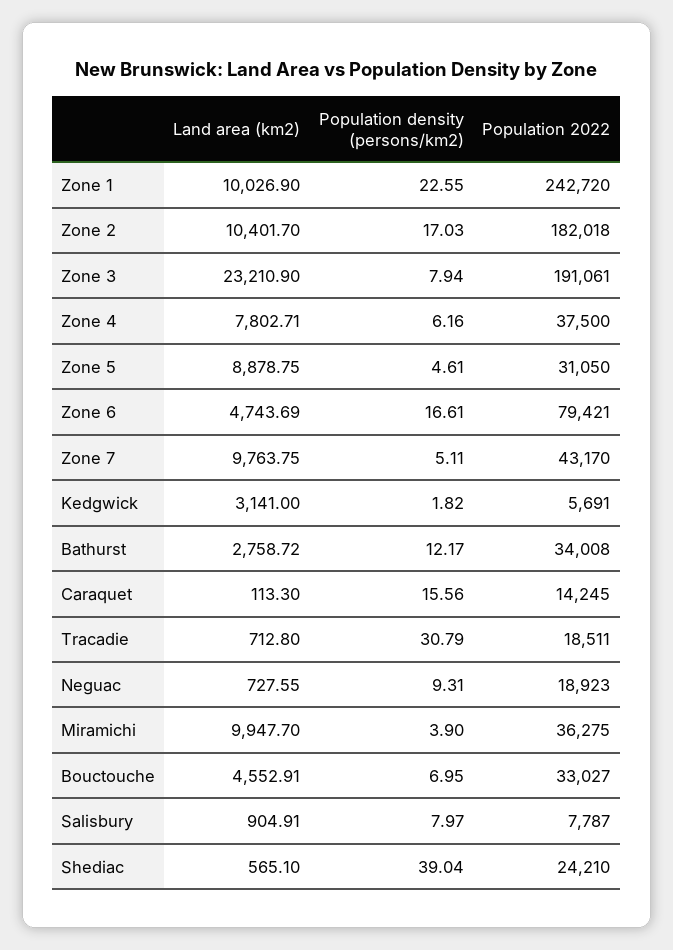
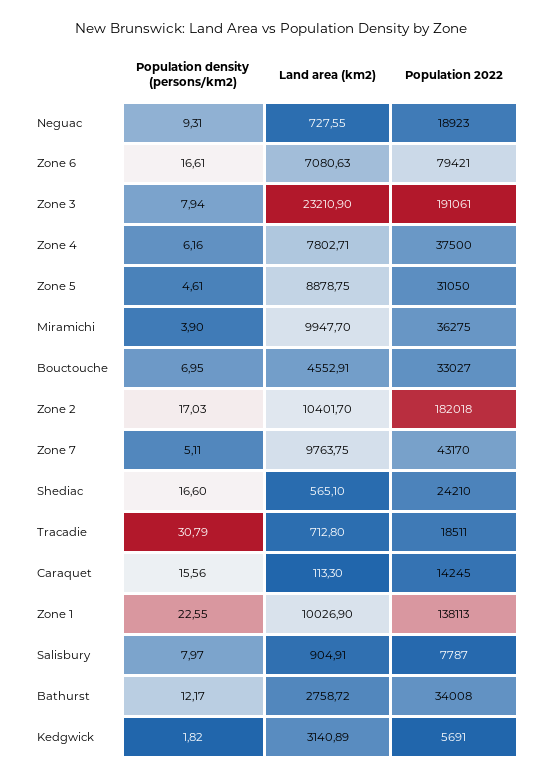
  {
    "Land area (km2)": {
      "Zone 1": 10026.9,
      "Zone 2": 10401.7,
      "Zone 3": 23210.9,
      "Zone 4": 7802.71,
      "Zone 5": 8878.75,
-     "Zone 6": 4743.69,
+     "Zone 6": 7080.63,
      "Zone 7": 9763.75,
-     "Kedgwick": 3141,
+     "Kedgwick": 3140.89,
      "Bathurst": 2758.72,
      "Caraquet": 113.3,
      "Tracadie": 712.8,
      "Neguac": 727.55,
      "Miramichi": 9947.7,
      "Bouctouche": 4552.91,
      "Salisbury": 904.91,
      "Shediac": 565.1
    },
    "Population density (persons/km2)": {
      "Zone 1": 22.55,
      "Zone 2": 17.03,
      "Zone 3": 7.94,
      "Zone 4": 6.16,
      "Zone 5": 4.61,
      "Zone 6": 16.61,
      "Zone 7": 5.11,
      "Kedgwick": 1.82,
      "Bathurst": 12.17,
      "Caraquet": 15.56,
      "Tracadie": 30.79,
      "Neguac": 9.31,
      "Miramichi": 3.9,
      "Bouctouche": 6.95,
      "Salisbury": 7.97,
-     "Shediac": 39.04
+     "Shediac": 16.6
    },
    "Population 2022": {
-     "Zone 1": 242720,
+     "Zone 1": 138113,
      "Zone 2": 182018,
      "Zone 3": 191061,
      "Zone 4": 37500,
      "Zone 5": 31050,
      "Zone 6": 79421,
      "Zone 7": 43170,
      "Kedgwick": 5691,
      "Bathurst": 34008,
      "Caraquet": 14245,
      "Tracadie": 18511,
      "Neguac": 18923,
      "Miramichi": 36275,
      "Bouctouche": 33027,
      "Salisbury": 7787,
      "Shediac": 24210
    }
  }

